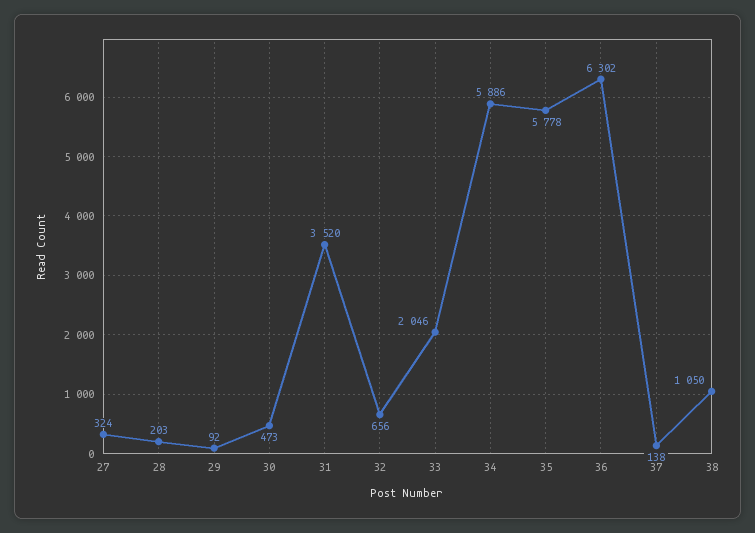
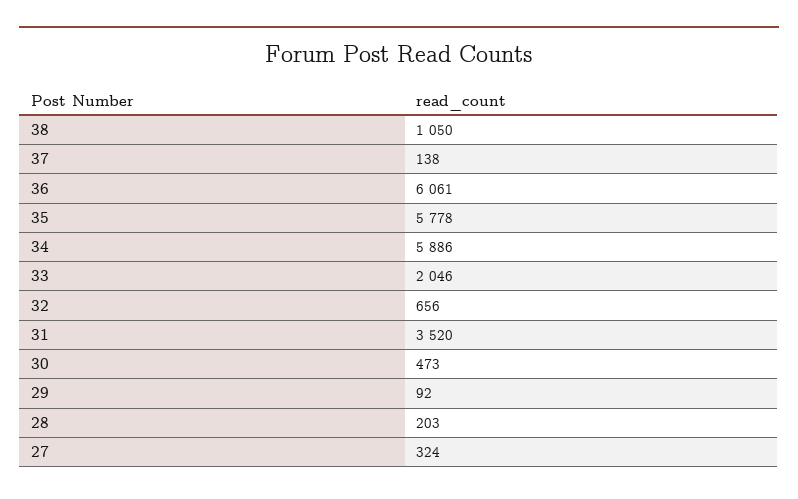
  {
    "27": 324,
    "28": 203,
    "29": 92,
    "30": 473,
    "31": 3520,
    "32": 656,
    "33": 2046,
    "34": 5886,
    "35": 5778,
-   "36": 6302,
+   "36": 6061,
    "37": 138,
    "38": 1050
  }

